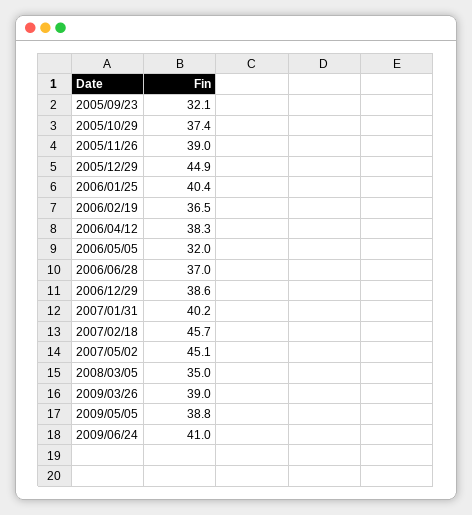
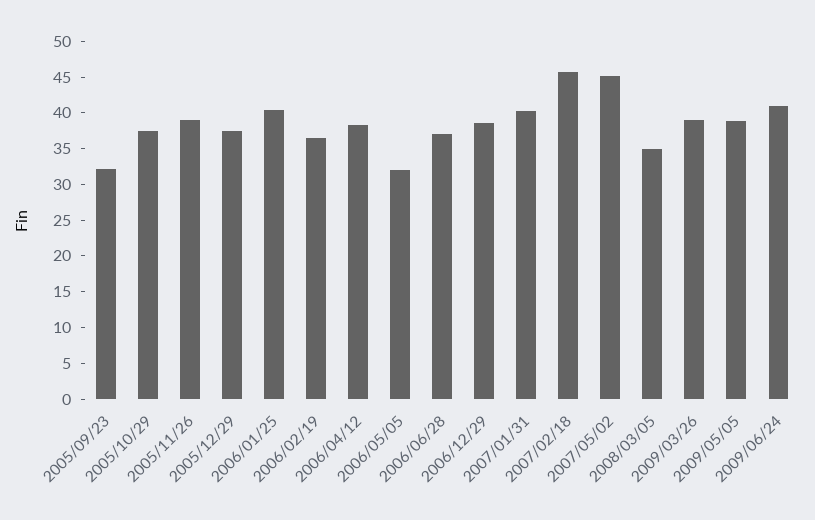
  {
    "2005/09/23": 32.1,
    "2005/10/29": 37.4,
    "2005/11/26": 39,
-   "2005/12/29": 44.9,
+   "2005/12/29": 37.5,
    "2006/01/25": 40.4,
    "2006/02/19": 36.5,
    "2006/04/12": 38.3,
    "2006/05/05": 32,
    "2006/06/28": 37,
    "2006/12/29": 38.6,
    "2007/01/31": 40.2,
    "2007/02/18": 45.7,
    "2007/05/02": 45.1,
    "2008/03/05": 35,
    "2009/03/26": 39,
    "2009/05/05": 38.8,
    "2009/06/24": 41
  }

